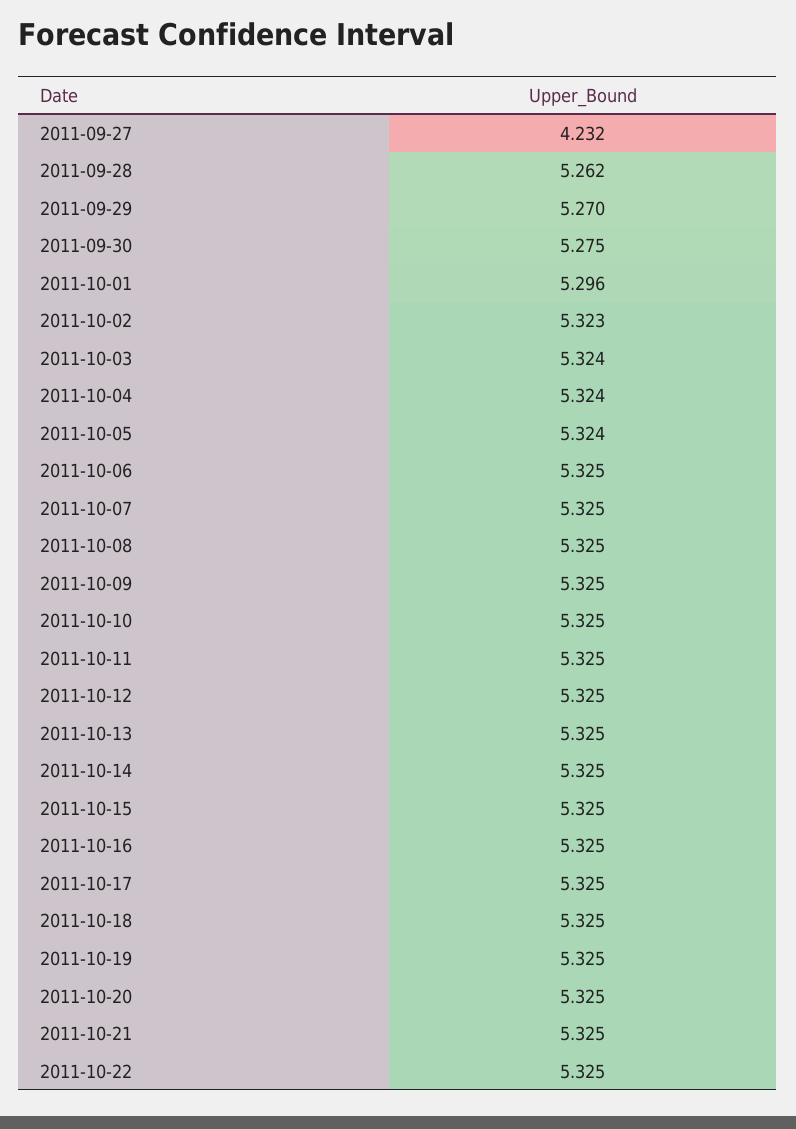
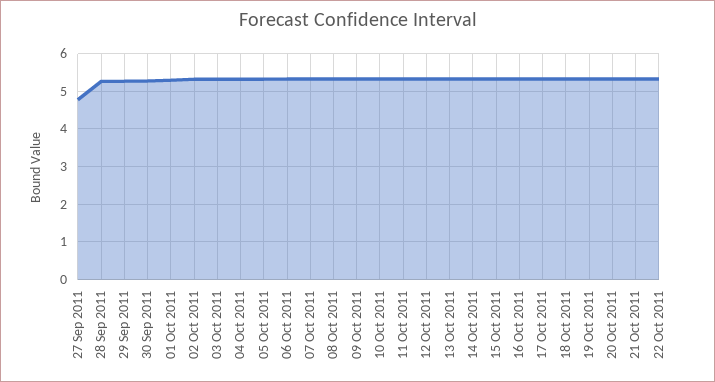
  {
-   "2011-09-27": 4.232,
+   "2011-09-27": 4.8,
    "2011-09-28": 5.262,
    "2011-09-29": 5.27,
    "2011-09-30": 5.275,
    "2011-10-01": 5.296,
    "2011-10-02": 5.323,
    "2011-10-03": 5.324,
    "2011-10-04": 5.324,
    "2011-10-05": 5.324,
    "2011-10-06": 5.325,
    "2011-10-07": 5.325,
    "2011-10-08": 5.325,
    "2011-10-09": 5.325,
    "2011-10-10": 5.325,
    "2011-10-11": 5.325,
    "2011-10-12": 5.325,
    "2011-10-13": 5.325,
    "2011-10-14": 5.325,
    "2011-10-15": 5.325,
    "2011-10-16": 5.325,
    "2011-10-17": 5.325,
    "2011-10-18": 5.325,
    "2011-10-19": 5.325,
    "2011-10-20": 5.325,
    "2011-10-21": 5.325,
    "2011-10-22": 5.325
  }

